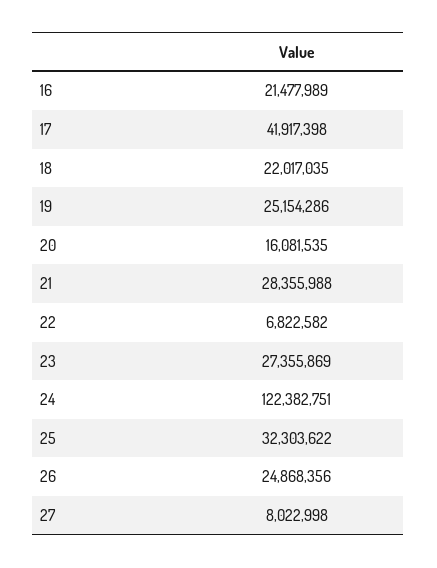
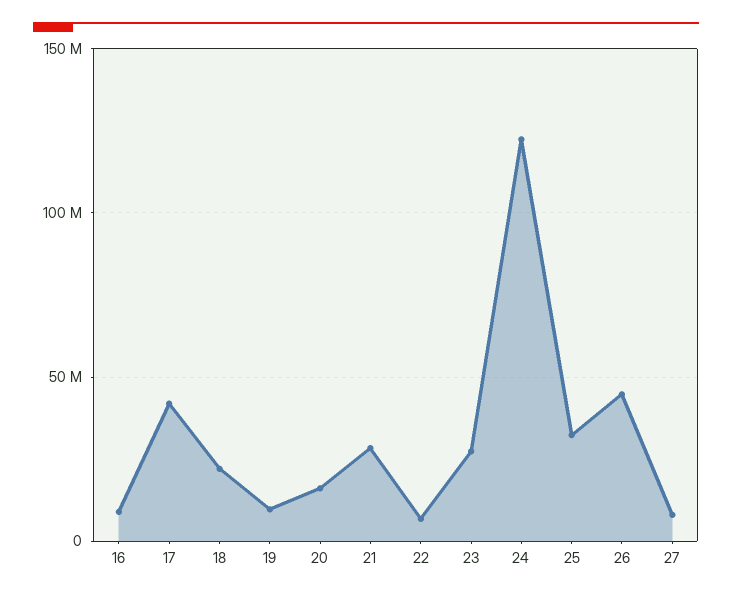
  {
-   "16": 21477989,
+   "16": 10000000,
    "17": 41917398,
    "18": 22017035,
-   "19": 25154286,
+   "19": 10000000,
    "20": 16081535,
    "21": 28355988,
    "22": 6822582,
    "23": 27355869,
    "24": 122382751,
    "25": 32303622,
-   "26": 24868356,
+   "26": 45000000,
    "27": 8022998
  }

